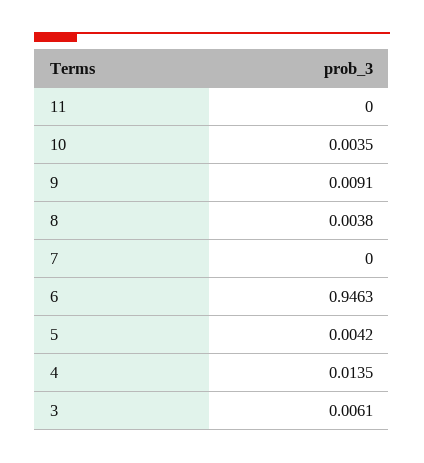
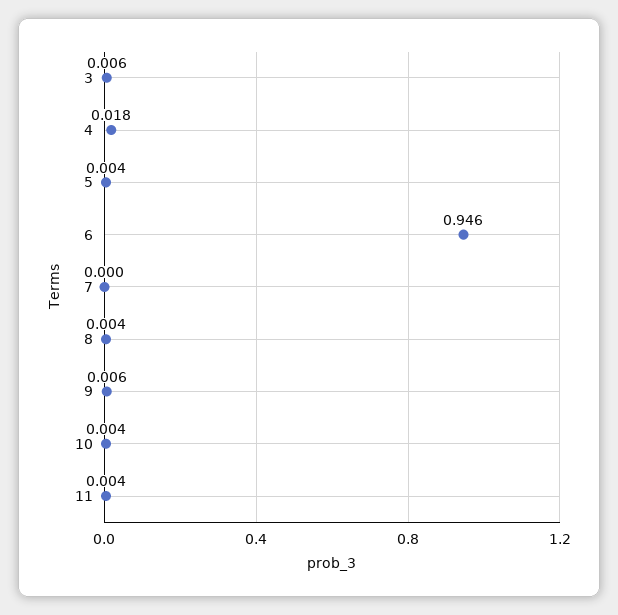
  {
-   "11": 0,
+   "11": 0.004,
    "10": 0.0035,
-   "9": 0.0091,
+   "9": 0.006,
    "8": 0.0038,
    "7": 0,
    "6": 0.9463,
    "5": 0.0042,
-   "4": 0.0135,
+   "4": 0.018,
    "3": 0.0061
  }

